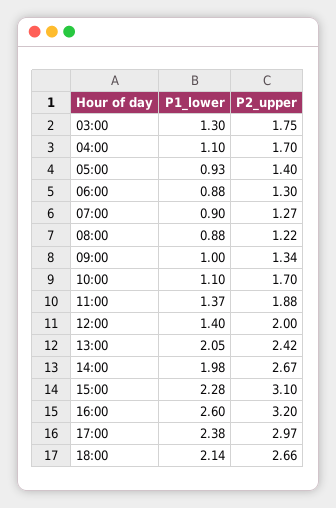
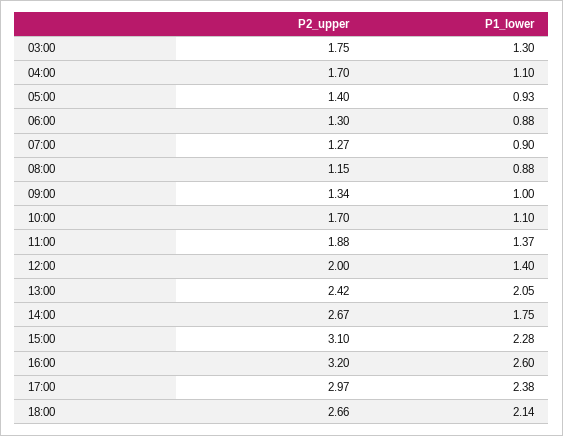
  {
    "P1_lower": {
      "03:00": 1.3,
      "04:00": 1.1,
      "05:00": 0.93,
      "06:00": 0.88,
      "07:00": 0.9,
      "08:00": 0.88,
      "09:00": 1,
      "10:00": 1.1,
      "11:00": 1.37,
      "12:00": 1.4,
      "13:00": 2.05,
-     "14:00": 1.98,
+     "14:00": 1.75,
      "15:00": 2.28,
      "16:00": 2.6,
      "17:00": 2.38,
      "18:00": 2.14
    },
    "P2_upper": {
      "03:00": 1.75,
      "04:00": 1.7,
      "05:00": 1.4,
      "06:00": 1.3,
      "07:00": 1.27,
-     "08:00": 1.22,
+     "08:00": 1.15,
      "09:00": 1.34,
      "10:00": 1.7,
      "11:00": 1.88,
      "12:00": 2,
      "13:00": 2.42,
      "14:00": 2.67,
      "15:00": 3.1,
      "16:00": 3.2,
      "17:00": 2.97,
      "18:00": 2.66
    }
  }

